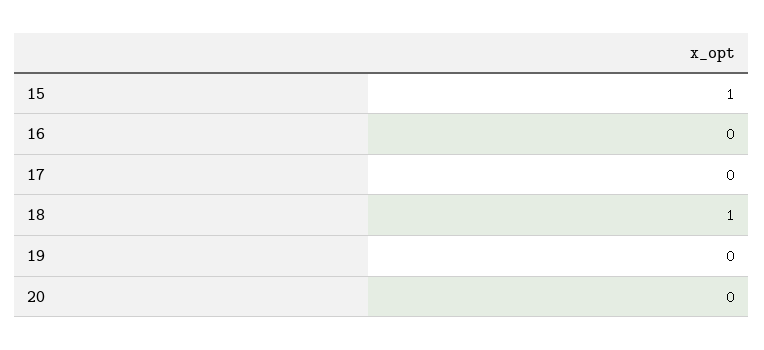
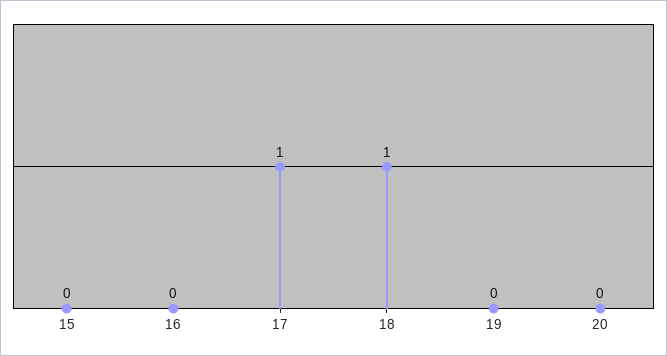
  {
-   "15": 1,
+   "15": 0,
    "16": 0,
-   "17": 0,
+   "17": 1,
    "18": 1,
    "19": 0,
    "20": 0
  }

